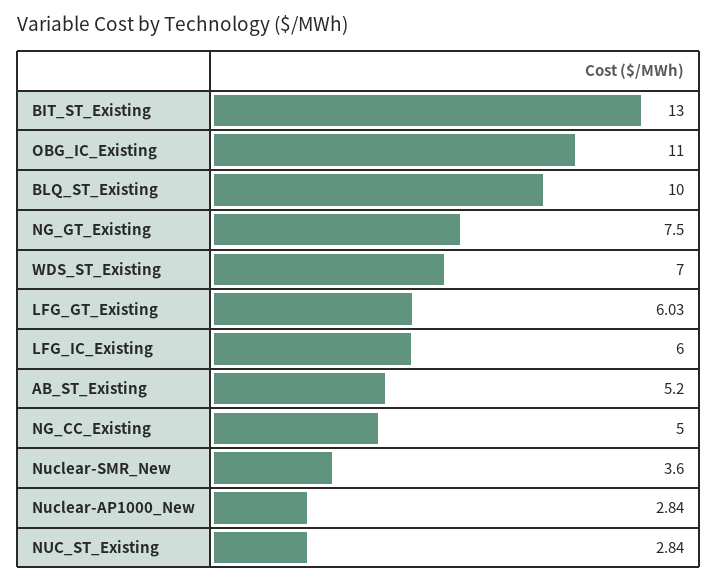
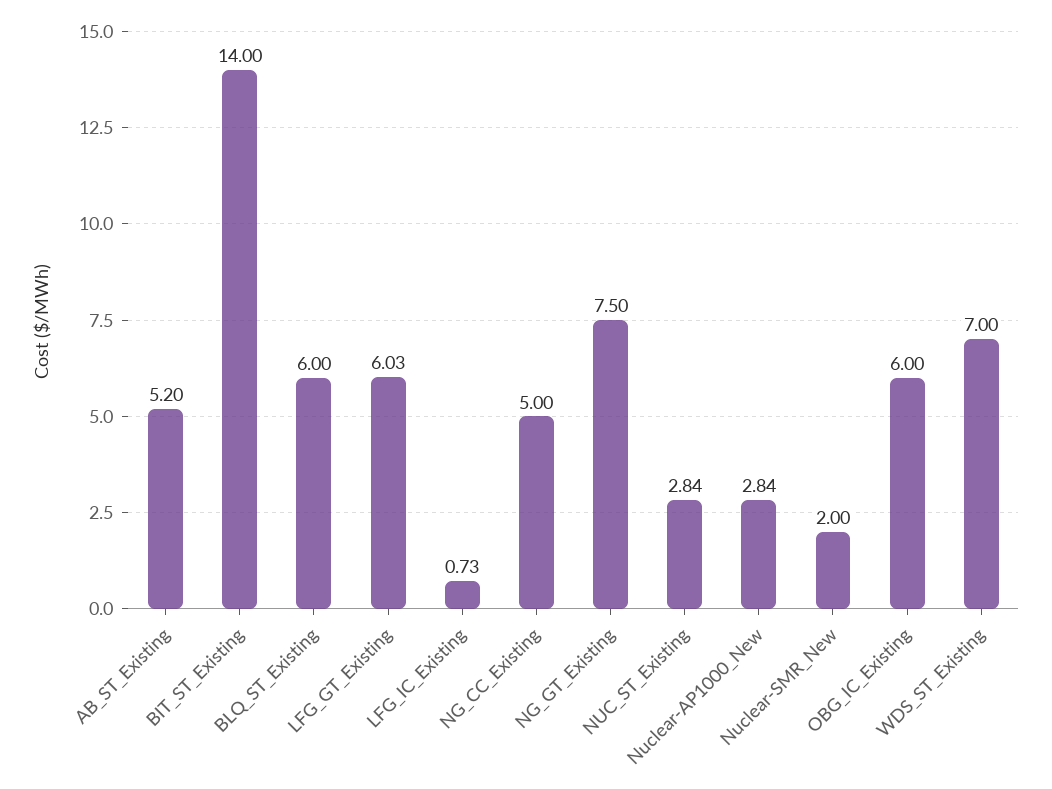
  {
-   "BIT_ST_Existing": 13,
+   "BIT_ST_Existing": 14,
-   "OBG_IC_Existing": 11,
+   "OBG_IC_Existing": 6,
-   "BLQ_ST_Existing": 10,
+   "BLQ_ST_Existing": 6,
    "NG_GT_Existing": 7.5,
    "WDS_ST_Existing": 7,
    "LFG_GT_Existing": 6.03,
-   "LFG_IC_Existing": 6,
+   "LFG_IC_Existing": 0.73,
    "AB_ST_Existing": 5.2,
    "NG_CC_Existing": 5,
-   "Nuclear-SMR_New": 3.6,
+   "Nuclear-SMR_New": 2,
    "Nuclear-AP1000_New": 2.84,
    "NUC_ST_Existing": 2.84
  }

